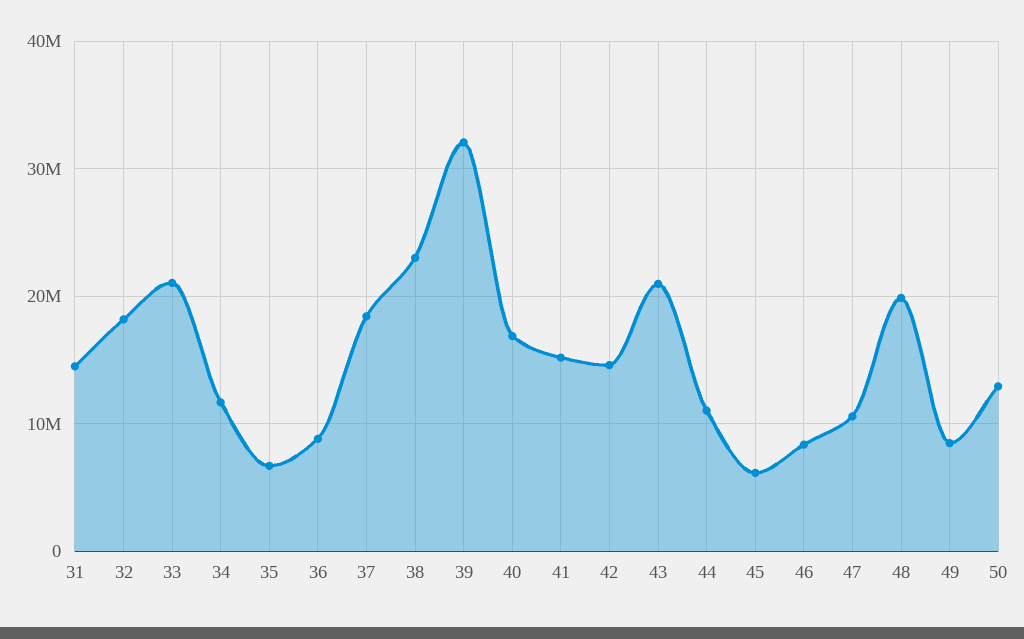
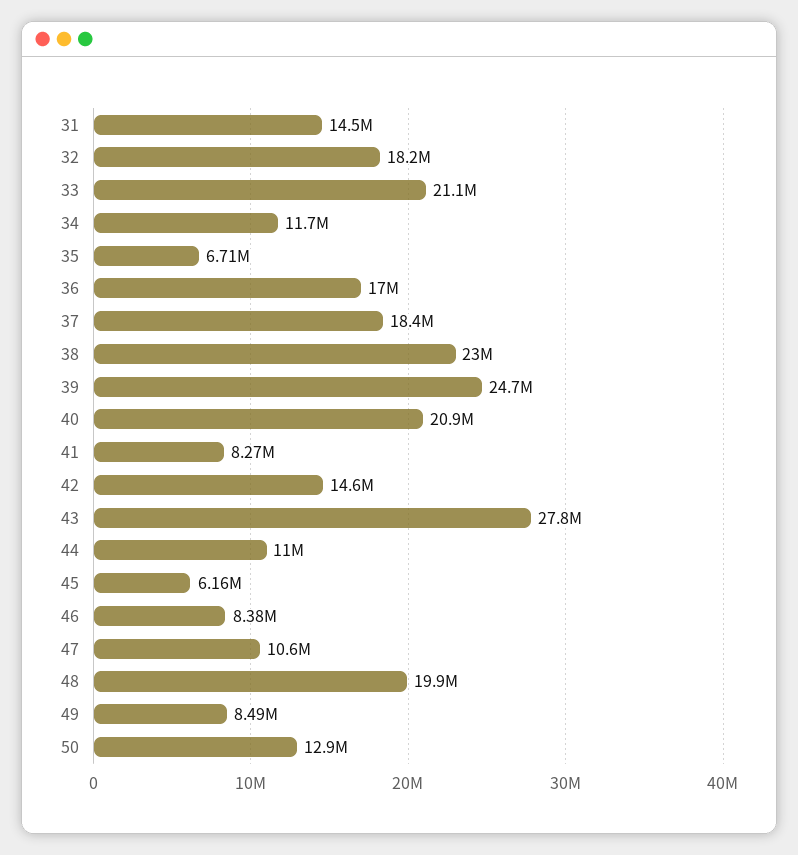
  {
    "31": 14500000,
    "32": 18200000,
    "33": 21100000,
    "34": 11700000,
    "35": 6710000,
-   "36": 9000000,
+   "36": 17000000,
    "37": 18400000,
    "38": 23000000,
-   "39": 32000000,
+   "39": 24700000,
-   "40": 17000000,
+   "40": 20900000,
-   "41": 15000000,
+   "41": 8270000,
    "42": 14600000,
-   "43": 21000000,
+   "43": 27800000,
    "44": 11000000,
    "45": 6160000,
    "46": 8380000,
    "47": 10600000,
    "48": 19900000,
    "49": 8490000,
    "50": 12900000
  }

